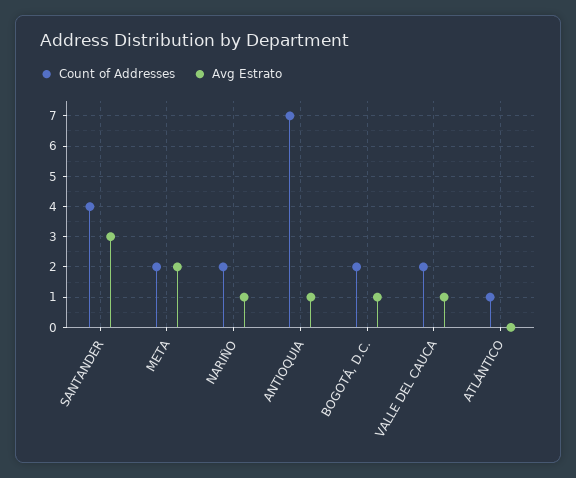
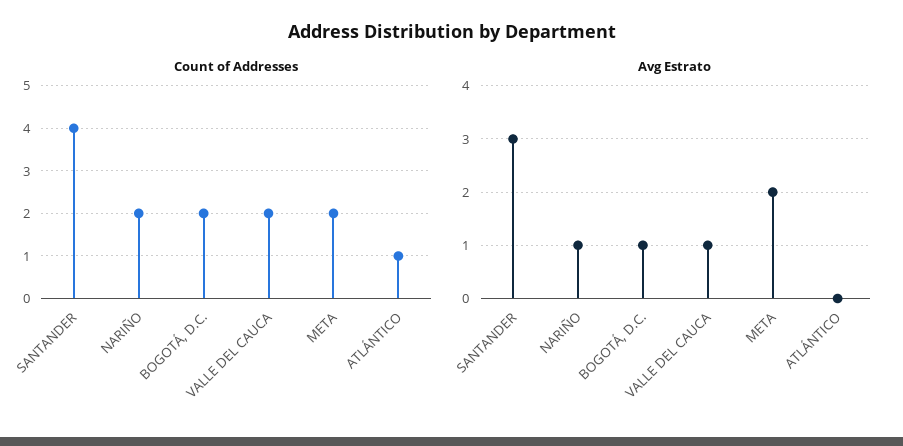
  {
    "Count of Addresses": {
      "SANTANDER": 4,
      "META": 2,
      "NARIÑO": 2,
-     "ANTIOQUIA": 7,
      "BOGOTÁ, D.C.": 2,
      "VALLE DEL CAUCA": 2,
      "ATLÁNTICO": 1
    },
    "Avg Estrato": {
      "SANTANDER": 3,
      "META": 2,
      "NARIÑO": 1,
-     "ANTIOQUIA": 1,
      "BOGOTÁ, D.C.": 1,
      "VALLE DEL CAUCA": 1,
      "ATLÁNTICO": 0
    }
  }

